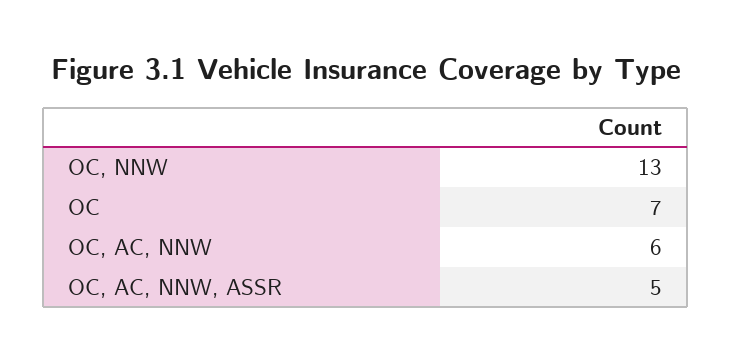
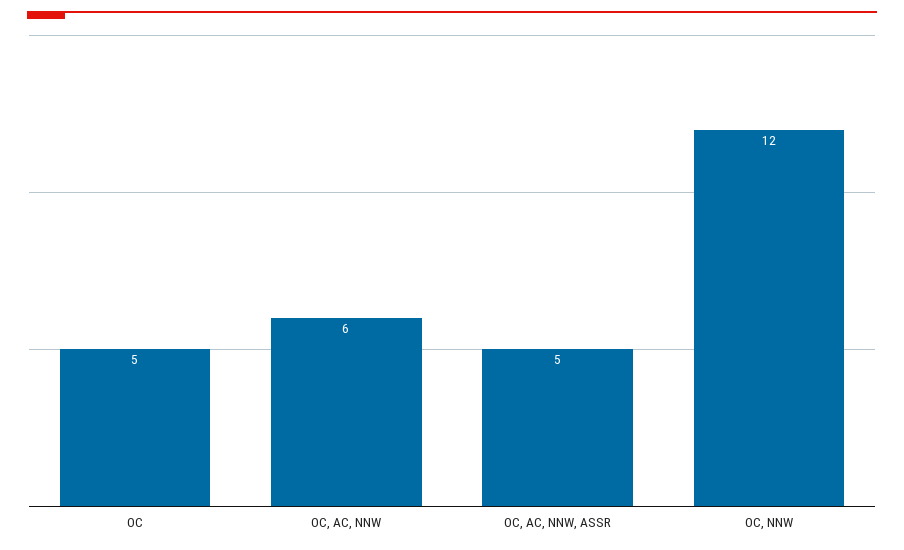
  {
-   "OC, NNW": 13,
+   "OC, NNW": 12,
-   "OC": 7,
+   "OC": 5,
    "OC, AC, NNW": 6,
    "OC, AC, NNW, ASSR": 5
  }

